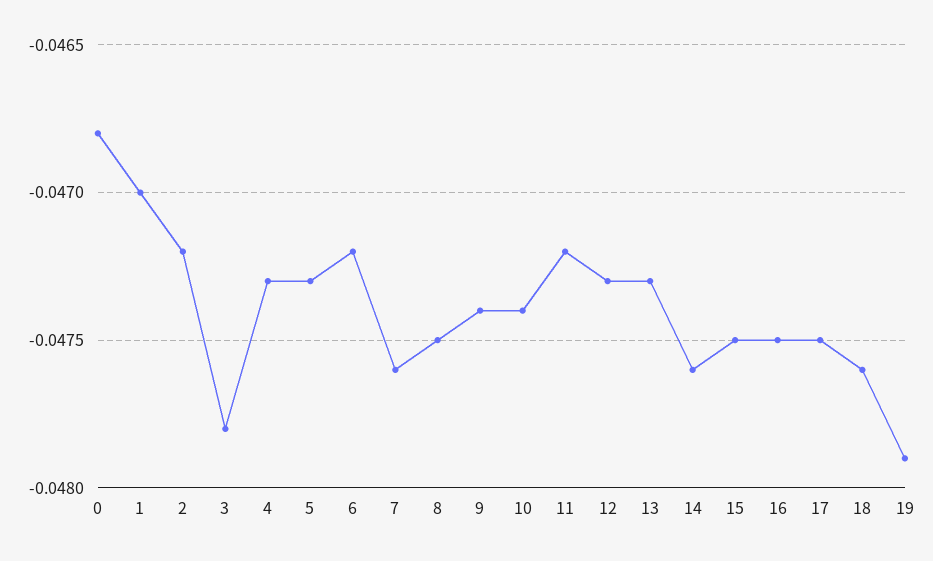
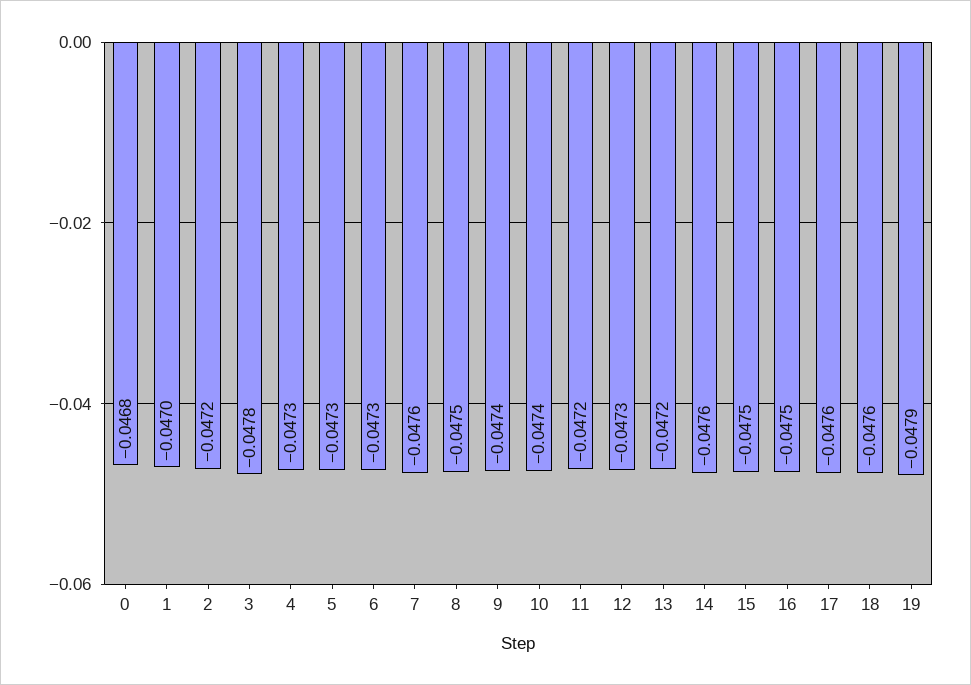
  {
    "0": -0.0468,
    "1": -0.047,
    "2": -0.0472,
    "3": -0.0478,
    "4": -0.0473,
    "5": -0.0473,
-   "6": -0.0472,
+   "6": -0.0473,
    "7": -0.0476,
    "8": -0.0475,
    "9": -0.0474,
    "10": -0.0474,
    "11": -0.0472,
    "12": -0.0473,
-   "13": -0.0473,
+   "13": -0.0472,
    "14": -0.0476,
    "15": -0.0475,
    "16": -0.0475,
-   "17": -0.0475,
+   "17": -0.0476,
    "18": -0.0476,
    "19": -0.0479
  }

